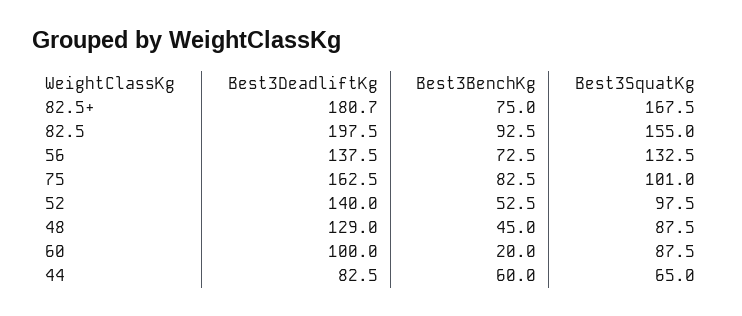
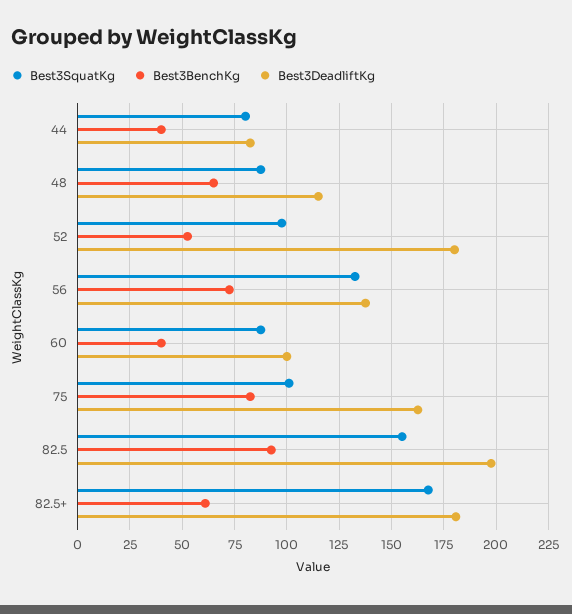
  {
    "Best3DeadliftKg": {
      "82.5+": 180.7,
      "82.5": 197.5,
      "56": 137.5,
      "75": 162.5,
-     "52": 140,
+     "52": 180,
-     "48": 129,
+     "48": 115,
      "60": 100,
      "44": 82.5
    },
    "Best3BenchKg": {
-     "82.5+": 75,
+     "82.5+": 60,
      "82.5": 92.5,
      "56": 72.5,
      "75": 82.5,
      "52": 52.5,
-     "48": 45,
+     "48": 65,
-     "60": 20,
+     "60": 40,
-     "44": 60
+     "44": 40
    },
    "Best3SquatKg": {
      "82.5+": 167.5,
      "82.5": 155,
      "56": 132.5,
      "75": 101,
      "52": 97.5,
      "48": 87.5,
      "60": 87.5,
-     "44": 65
+     "44": 80
    }
  }

